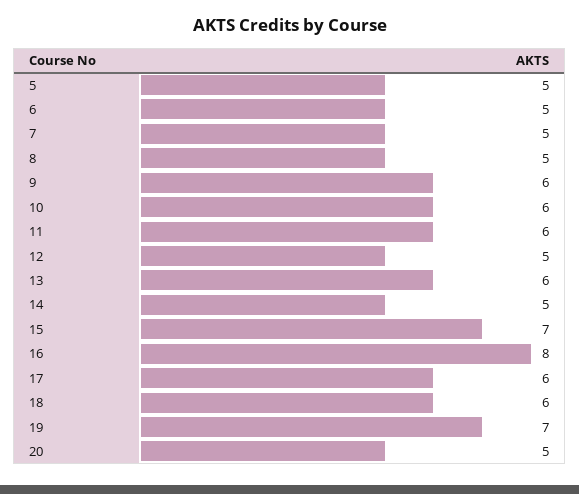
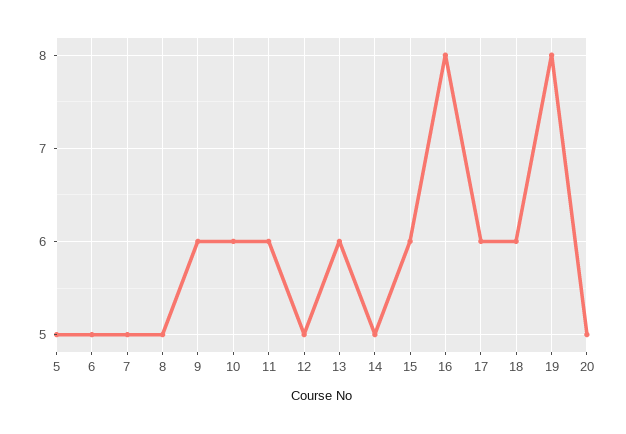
  {
    "5": 5,
    "6": 5,
    "7": 5,
    "8": 5,
    "9": 6,
    "10": 6,
    "11": 6,
    "12": 5,
    "13": 6,
    "14": 5,
-   "15": 7,
+   "15": 6,
    "16": 8,
    "17": 6,
    "18": 6,
-   "19": 7,
+   "19": 8,
    "20": 5
  }

